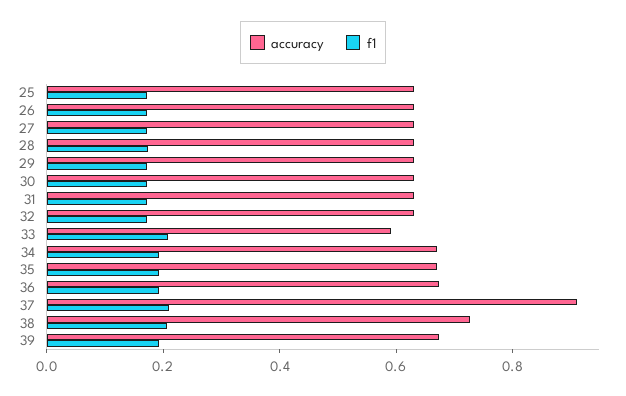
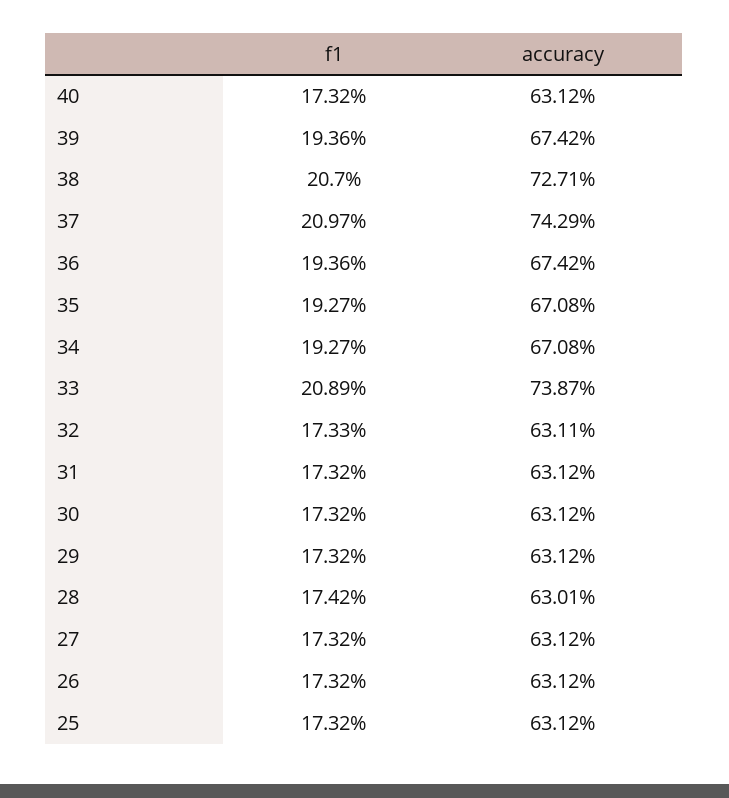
  {
    "accuracy": {
      "25": 0.6312,
      "26": 0.6312,
      "27": 0.6312,
      "28": 0.6301,
      "29": 0.6312,
      "30": 0.6312,
      "31": 0.6312,
      "32": 0.6311,
-     "33": 0.6,
+     "33": 0.7387,
      "34": 0.6708,
      "35": 0.6708,
      "36": 0.6742,
-     "37": 0.9,
+     "37": 0.7429,
      "38": 0.7271,
-     "39": 0.6742
+     "39": 0.6742,
+     "40": 0.6312
    },
    "f1": {
      "25": 0.1732,
      "26": 0.1732,
      "27": 0.1732,
      "28": 0.1742,
      "29": 0.1732,
      "30": 0.1732,
      "31": 0.1732,
      "32": 0.1733,
      "33": 0.2089,
      "34": 0.1927,
      "35": 0.1927,
      "36": 0.1936,
      "37": 0.2097,
      "38": 0.207,
-     "39": 0.1936
+     "39": 0.1936,
+     "40": 0.1732
    }
  }

